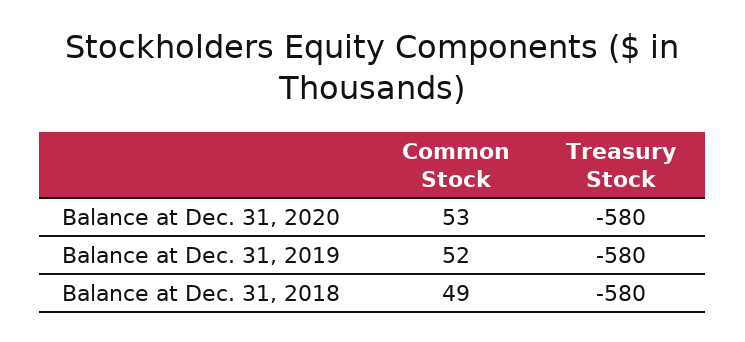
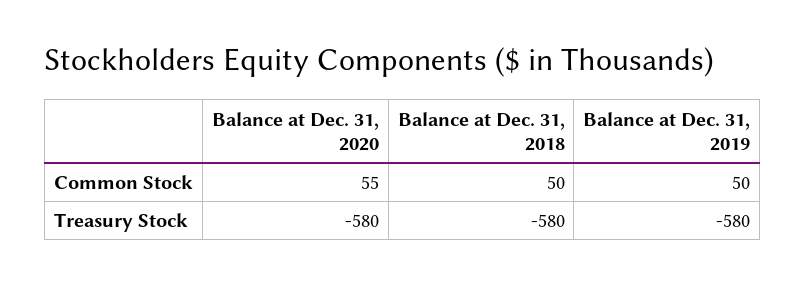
  {
    "Common Stock": {
-     "Balance at Dec. 31, 2020": 53,
+     "Balance at Dec. 31, 2020": 55,
-     "Balance at Dec. 31, 2019": 52,
+     "Balance at Dec. 31, 2019": 50,
-     "Balance at Dec. 31, 2018": 49
+     "Balance at Dec. 31, 2018": 50
    },
    "Treasury Stock": {
      "Balance at Dec. 31, 2020": -580,
      "Balance at Dec. 31, 2019": -580,
      "Balance at Dec. 31, 2018": -580
    }
  }

